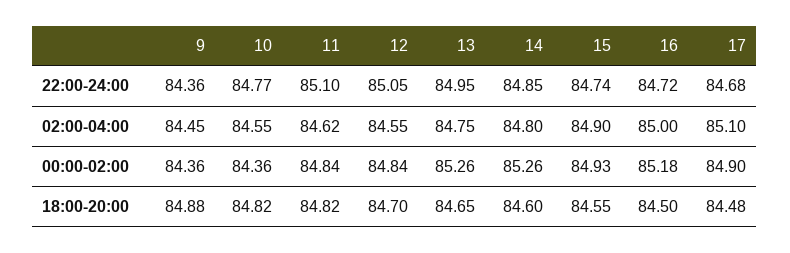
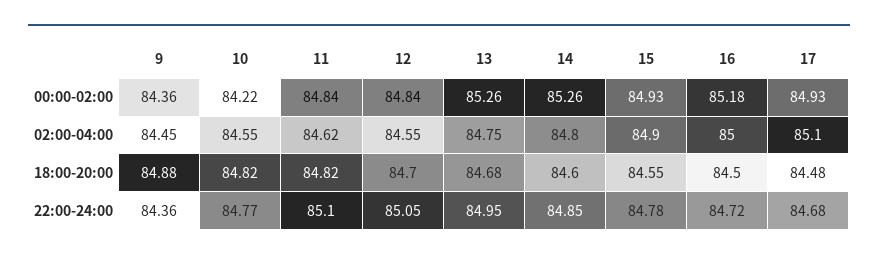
  {
    "9": {
      "22:00-24:00": 84.36,
      "02:00-04:00": 84.45,
      "00:00-02:00": 84.36,
      "18:00-20:00": 84.88
    },
    "10": {
      "22:00-24:00": 84.77,
      "02:00-04:00": 84.55,
-     "00:00-02:00": 84.36,
+     "00:00-02:00": 84.22,
      "18:00-20:00": 84.82
    },
    "11": {
      "22:00-24:00": 85.1,
      "02:00-04:00": 84.62,
      "00:00-02:00": 84.84,
      "18:00-20:00": 84.82
    },
    "12": {
      "22:00-24:00": 85.05,
      "02:00-04:00": 84.55,
      "00:00-02:00": 84.84,
      "18:00-20:00": 84.7
    },
    "13": {
      "22:00-24:00": 84.95,
      "02:00-04:00": 84.75,
      "00:00-02:00": 85.26,
-     "18:00-20:00": 84.65
+     "18:00-20:00": 84.68
    },
    "14": {
      "22:00-24:00": 84.85,
      "02:00-04:00": 84.8,
      "00:00-02:00": 85.26,
      "18:00-20:00": 84.6
    },
    "15": {
-     "22:00-24:00": 84.74,
+     "22:00-24:00": 84.78,
      "02:00-04:00": 84.9,
      "00:00-02:00": 84.93,
      "18:00-20:00": 84.55
    },
    "16": {
      "22:00-24:00": 84.72,
      "02:00-04:00": 85,
      "00:00-02:00": 85.18,
      "18:00-20:00": 84.5
    },
    "17": {
      "22:00-24:00": 84.68,
      "02:00-04:00": 85.1,
-     "00:00-02:00": 84.9,
+     "00:00-02:00": 84.93,
      "18:00-20:00": 84.48
    }
  }

